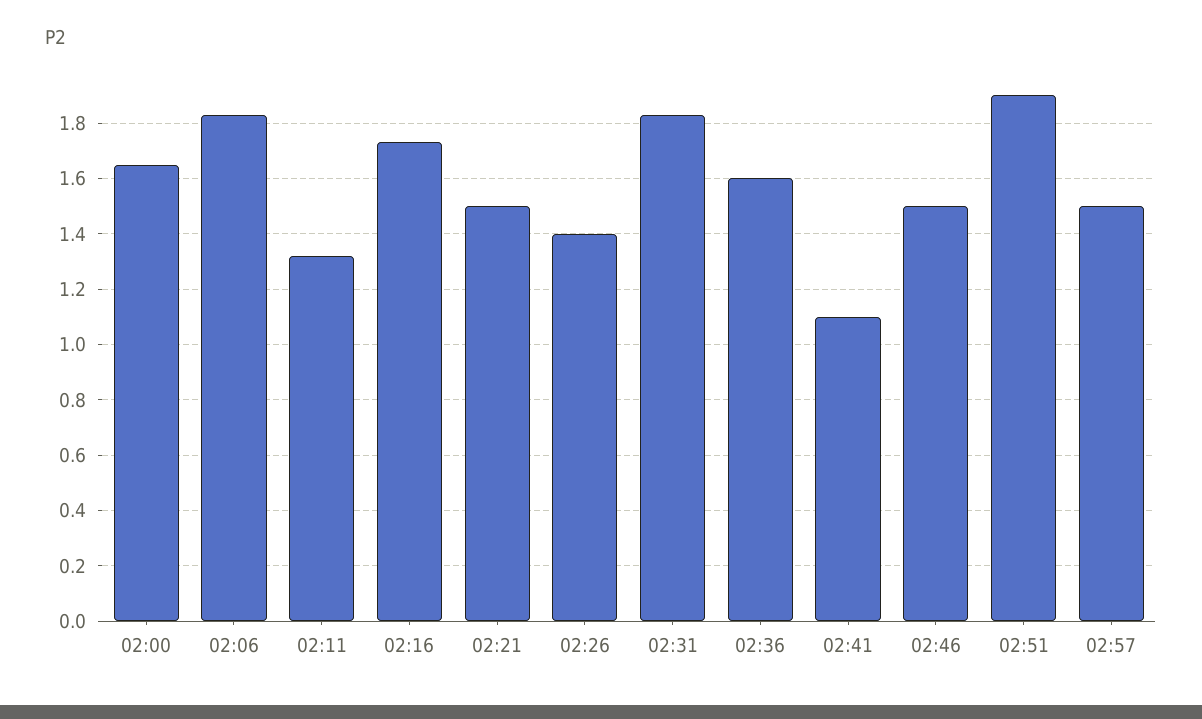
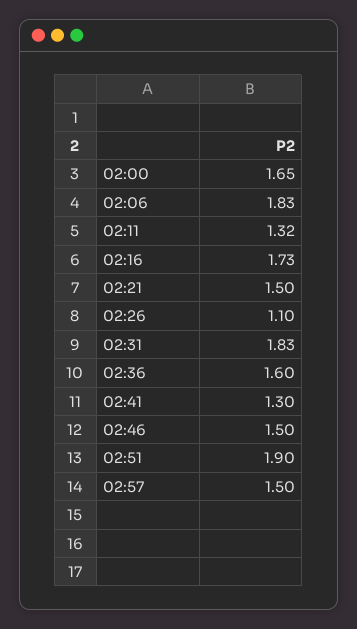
  {
    "02:00": 1.65,
    "02:06": 1.83,
    "02:11": 1.32,
    "02:16": 1.73,
    "02:21": 1.5,
-   "02:26": 1.4,
+   "02:26": 1.1,
    "02:31": 1.83,
    "02:36": 1.6,
-   "02:41": 1.1,
+   "02:41": 1.3,
    "02:46": 1.5,
    "02:51": 1.9,
    "02:57": 1.5
  }

